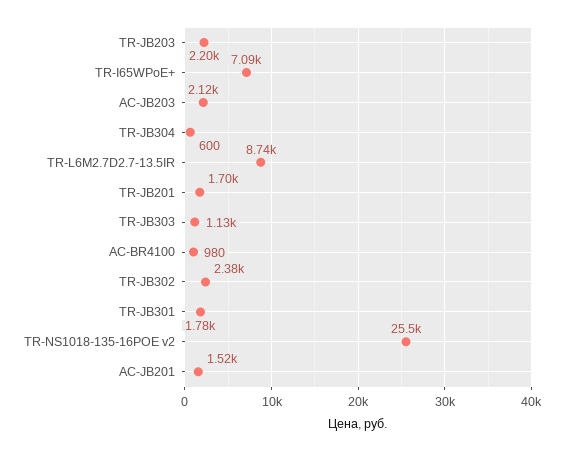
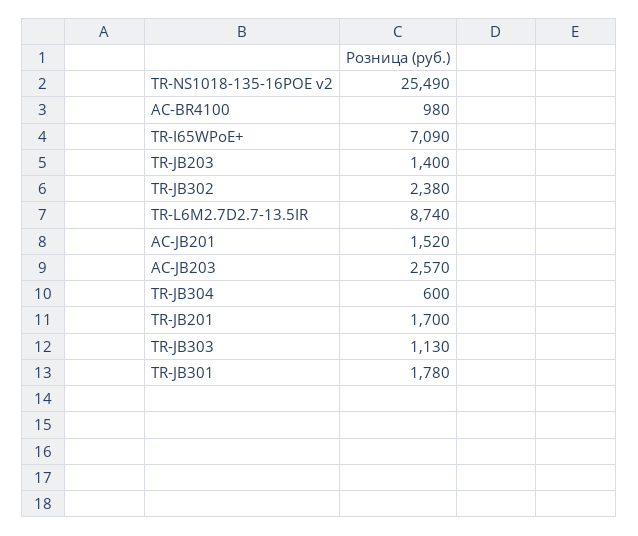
  {
-   "TR-JB203": 2200,
+   "TR-JB203": 1400,
    "TR-I65WPoE+": 7090,
-   "AC-JB203": 2120,
+   "AC-JB203": 2570,
    "TR-JB304": 600,
    "TR-L6M2.7D2.7-13.5IR": 8740,
    "TR-JB201": 1700,
    "TR-JB303": 1130,
    "AC-BR4100": 980,
    "TR-JB302": 2380,
    "TR-JB301": 1780,
    "TR-NS1018-135-16POE v2": 25490,
    "AC-JB201": 1520
  }

